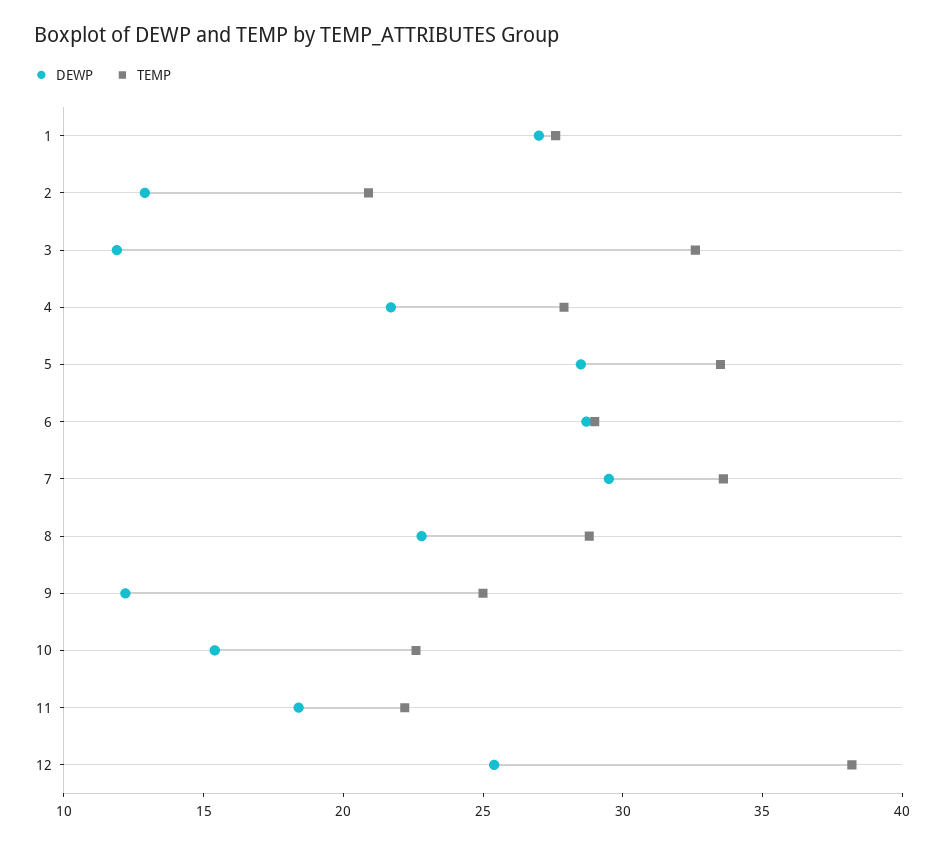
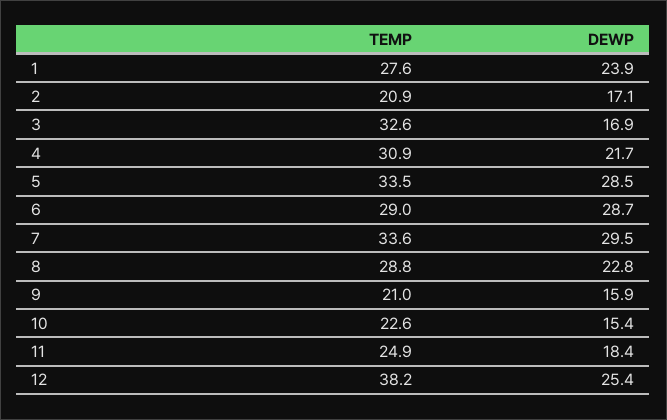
  {
    "DEWP": {
-     "1": 27,
+     "1": 23.9,
-     "2": 13,
+     "2": 17.1,
-     "3": 12,
+     "3": 16.9,
      "4": 21.7,
      "5": 28.5,
      "6": 28.7,
      "7": 29.5,
      "8": 22.8,
-     "9": 12,
+     "9": 15.9,
      "10": 15.4,
      "11": 18.4,
      "12": 25.4
    },
    "TEMP": {
      "1": 27.6,
      "2": 20.9,
      "3": 32.6,
-     "4": 28,
+     "4": 30.9,
      "5": 33.5,
      "6": 29,
      "7": 33.6,
      "8": 28.8,
-     "9": 25,
+     "9": 21,
      "10": 22.6,
-     "11": 22,
+     "11": 24.9,
      "12": 38.2
    }
  }

